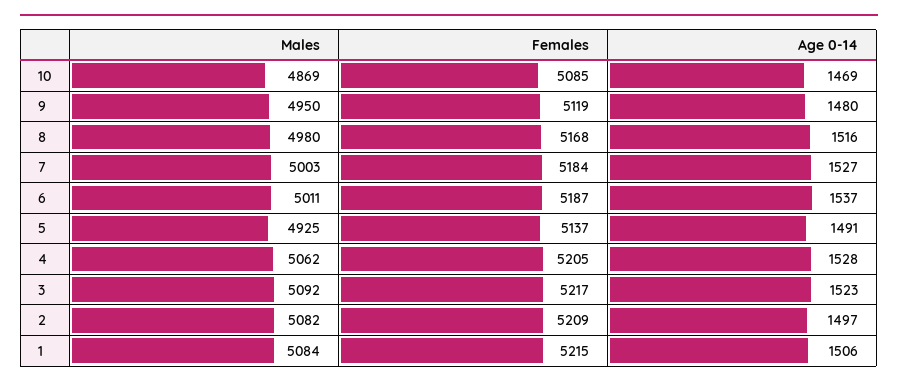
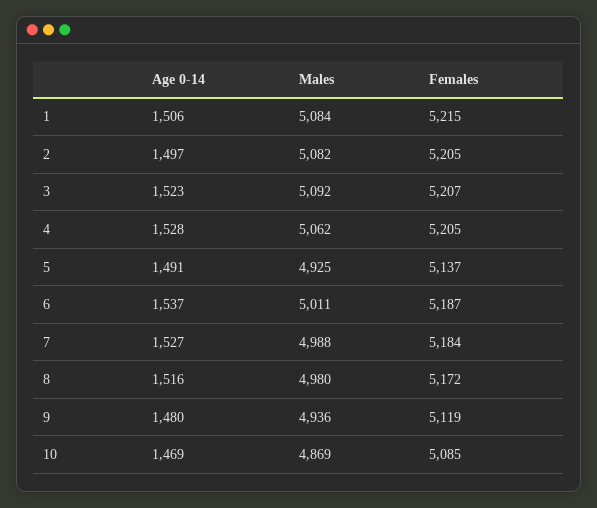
  {
    "Males": {
      "10": 4869,
-     "9": 4950,
+     "9": 4936,
      "8": 4980,
-     "7": 5003,
+     "7": 4988,
      "6": 5011,
      "5": 4925,
      "4": 5062,
      "3": 5092,
      "2": 5082,
      "1": 5084
    },
    "Females": {
      "10": 5085,
      "9": 5119,
-     "8": 5168,
+     "8": 5172,
      "7": 5184,
      "6": 5187,
      "5": 5137,
      "4": 5205,
-     "3": 5217,
+     "3": 5207,
-     "2": 5209,
+     "2": 5205,
      "1": 5215
    },
    "Age 0-14": {
      "10": 1469,
      "9": 1480,
      "8": 1516,
      "7": 1527,
      "6": 1537,
      "5": 1491,
      "4": 1528,
      "3": 1523,
      "2": 1497,
      "1": 1506
    }
  }

